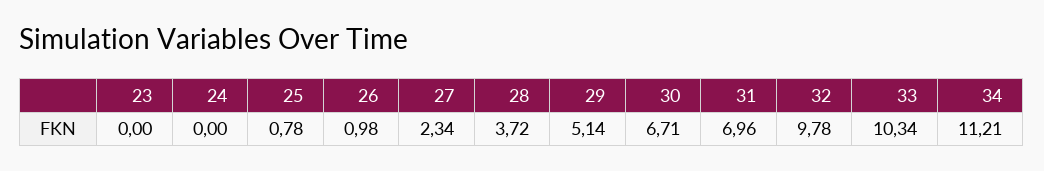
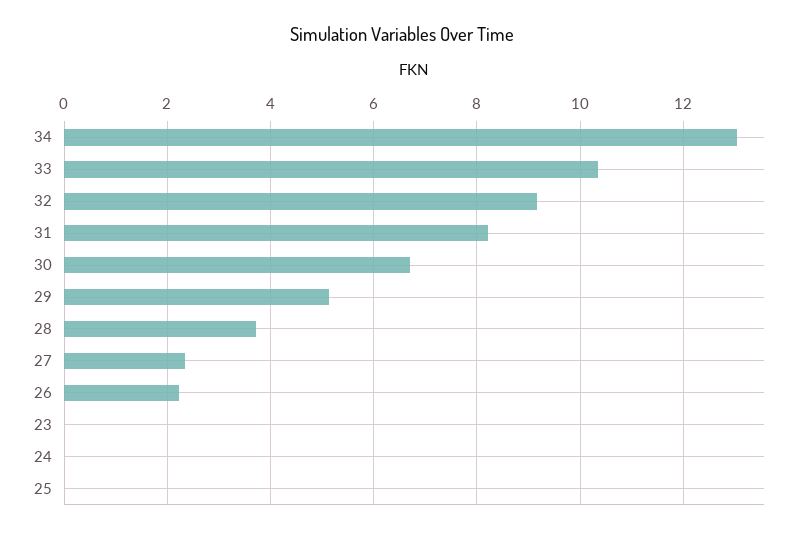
  {
    "23": 0,
    "24": 0,
-   "25": 0.78,
+   "25": 0,
-   "26": 0.98,
+   "26": 2.2,
    "27": 2.34,
    "28": 3.72,
    "29": 5.14,
    "30": 6.71,
-   "31": 6.96,
+   "31": 8.2,
-   "32": 9.78,
+   "32": 9.2,
    "33": 10.34,
-   "34": 11.21
+   "34": 13
  }

